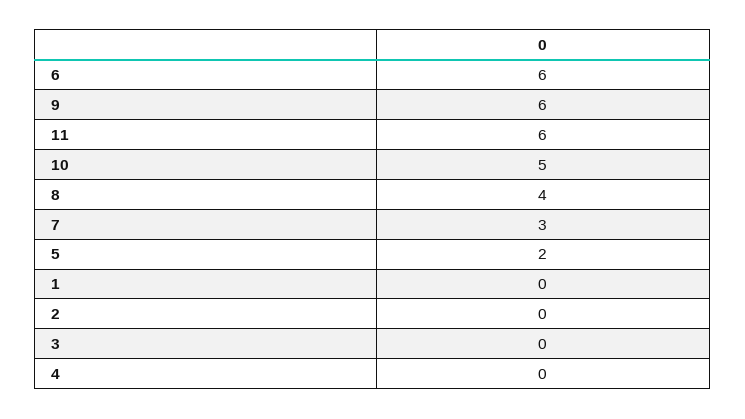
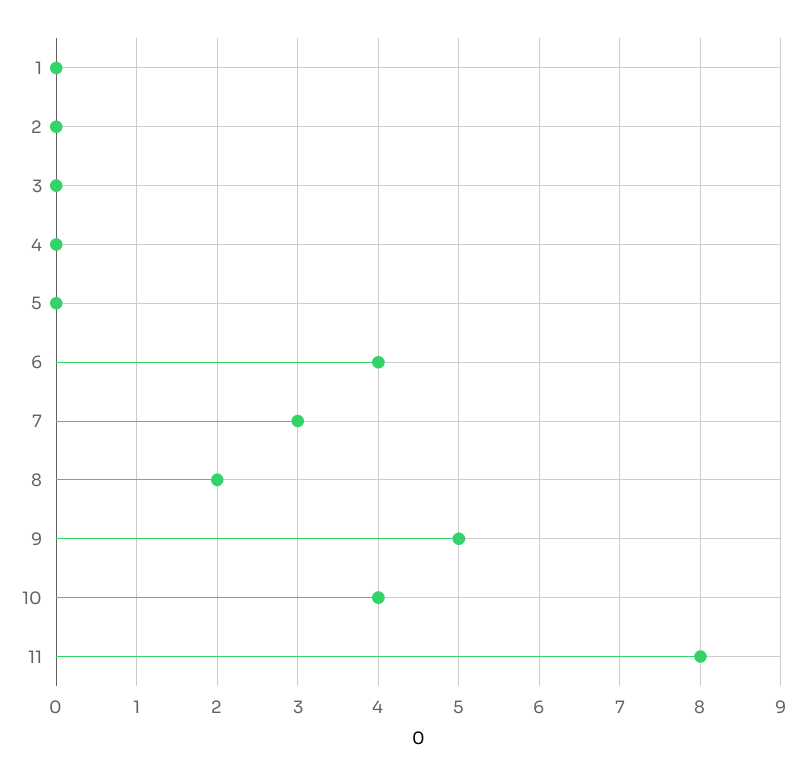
  {
-   "6": 6,
+   "6": 4,
-   "9": 6,
+   "9": 5,
-   "11": 6,
+   "11": 8,
-   "10": 5,
+   "10": 4,
-   "8": 4,
+   "8": 2,
    "7": 3,
-   "5": 2,
+   "5": 0,
    "1": 0,
    "2": 0,
    "3": 0,
    "4": 0
  }

